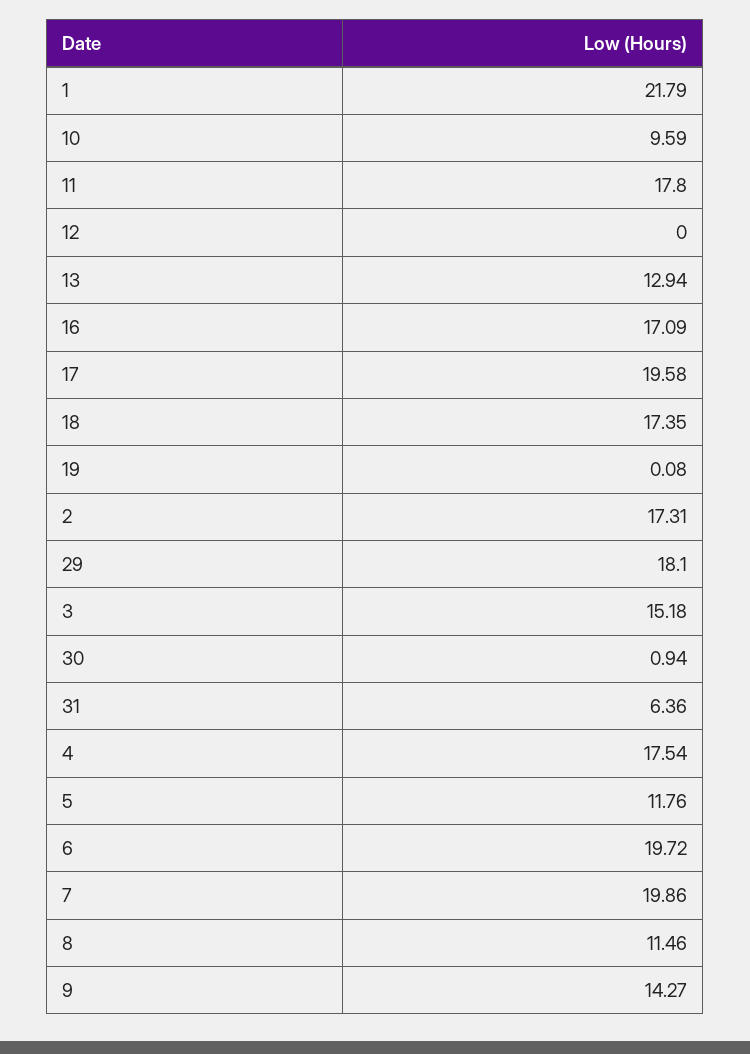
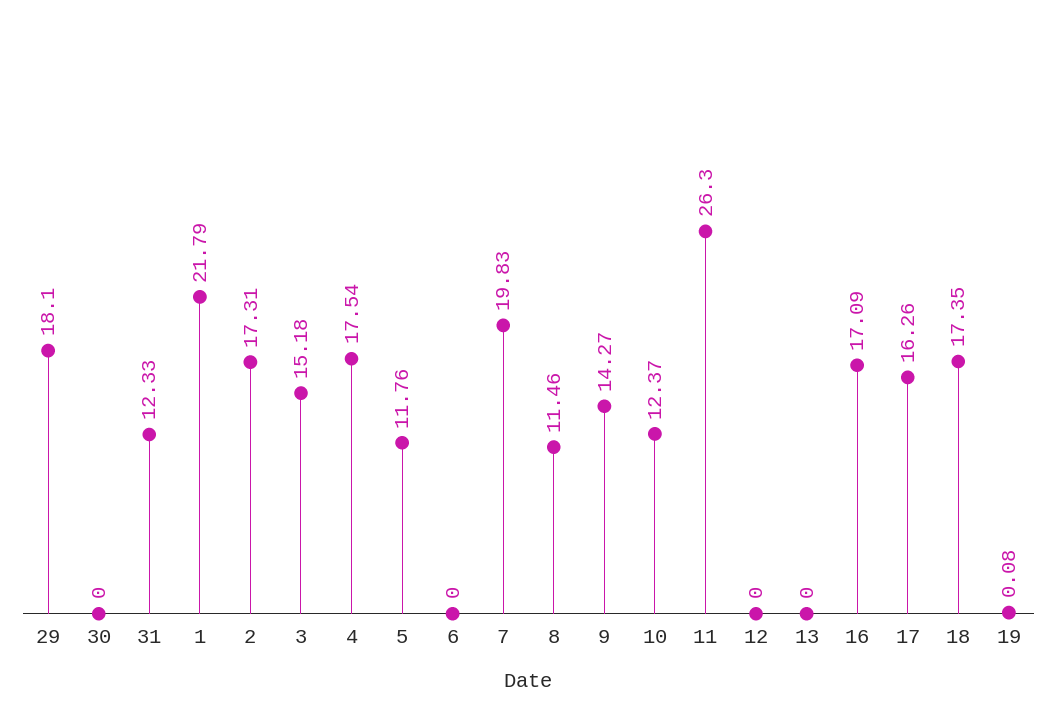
  {
    "1": 21.79,
-   "10": 9.59,
+   "10": 12.37,
-   "11": 17.8,
+   "11": 26.3,
    "12": 0,
-   "13": 12.94,
+   "13": 0,
    "16": 17.09,
-   "17": 19.58,
+   "17": 16.26,
    "18": 17.35,
    "19": 0.08,
    "2": 17.31,
    "29": 18.1,
    "3": 15.18,
-   "30": 0.94,
+   "30": 0,
-   "31": 6.36,
+   "31": 12.33,
    "4": 17.54,
    "5": 11.76,
-   "6": 19.72,
+   "6": 0,
-   "7": 19.86,
+   "7": 19.83,
    "8": 11.46,
    "9": 14.27
  }

